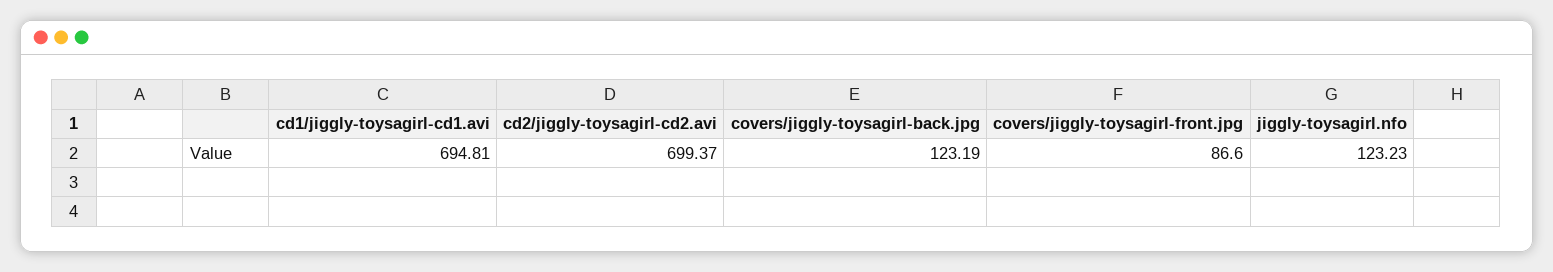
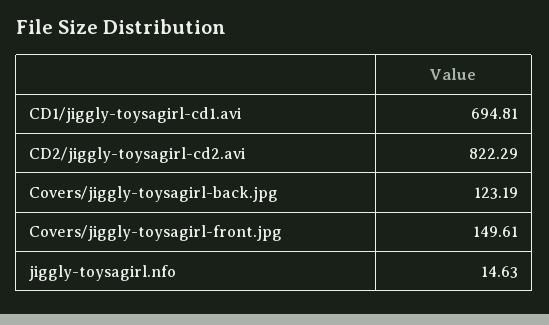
  {
    "cd1/jiggly-toysagirl-cd1.avi": 694.81,
-   "cd2/jiggly-toysagirl-cd2.avi": 699.37,
+   "cd2/jiggly-toysagirl-cd2.avi": 822.29,
    "covers/jiggly-toysagirl-back.jpg": 123.19,
-   "covers/jiggly-toysagirl-front.jpg": 86.6,
+   "covers/jiggly-toysagirl-front.jpg": 149.61,
-   "jiggly-toysagirl.nfo": 123.23
+   "jiggly-toysagirl.nfo": 14.63
  }

